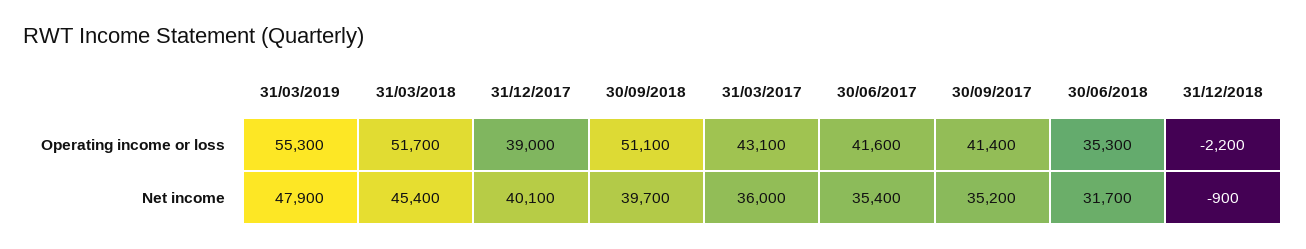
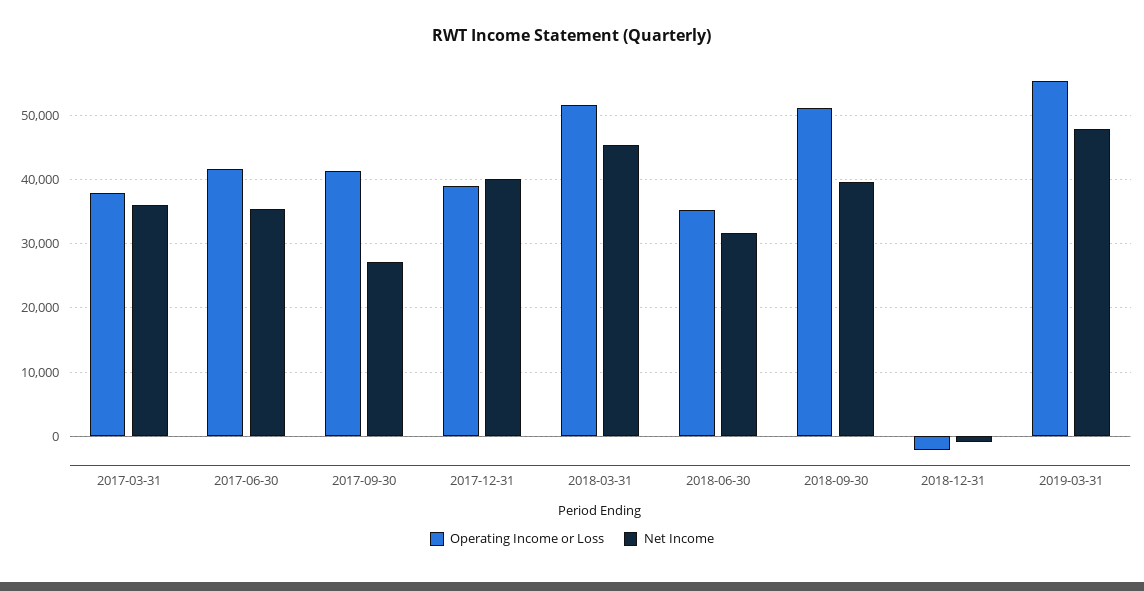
  {
    "Operating income or loss": {
      "31/03/2019": 55300,
      "31/03/2018": 51700,
      "31/12/2017": 39000,
      "30/09/2018": 51100,
-     "31/03/2017": 43100,
+     "31/03/2017": 38000,
      "30/06/2017": 41600,
      "30/09/2017": 41400,
      "30/06/2018": 35300,
      "31/12/2018": -2200
    },
    "Net income": {
      "31/03/2019": 47900,
      "31/03/2018": 45400,
      "31/12/2017": 40100,
      "30/09/2018": 39700,
      "31/03/2017": 36000,
      "30/06/2017": 35400,
-     "30/09/2017": 35200,
+     "30/09/2017": 27000,
      "30/06/2018": 31700,
      "31/12/2018": -900
    }
  }

